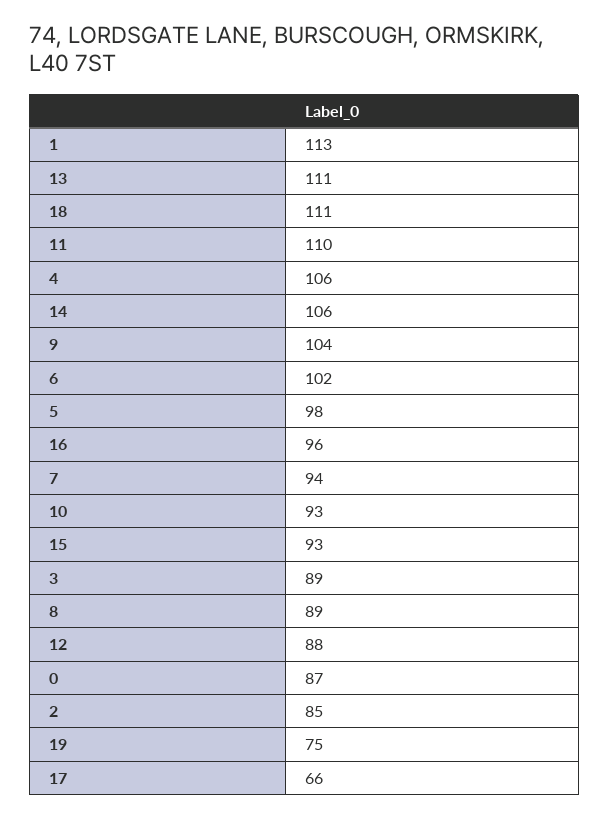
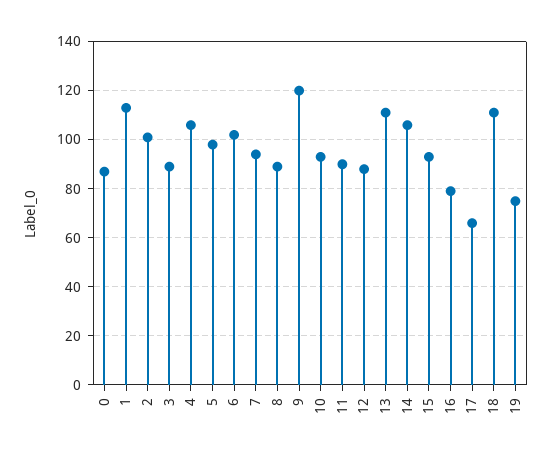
  {
    "1": 113,
    "13": 111,
    "18": 111,
-   "11": 110,
+   "11": 90,
    "4": 106,
    "14": 106,
-   "9": 104,
+   "9": 120,
    "6": 102,
    "5": 98,
-   "16": 96,
+   "16": 80,
    "7": 94,
    "10": 93,
    "15": 93,
    "3": 89,
    "8": 89,
    "12": 88,
    "0": 87,
-   "2": 85,
+   "2": 100,
    "19": 75,
    "17": 66
  }

